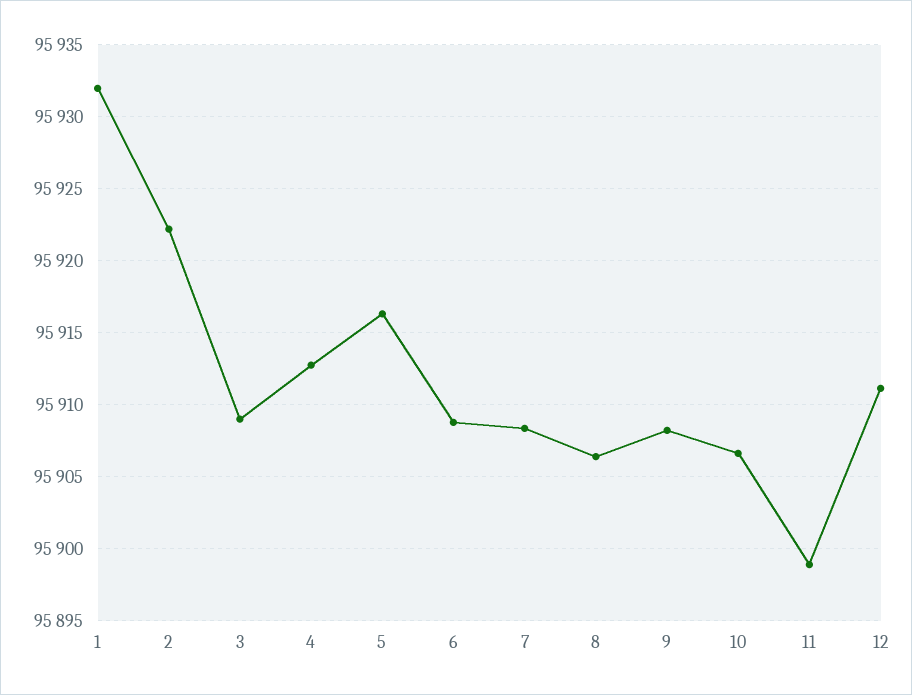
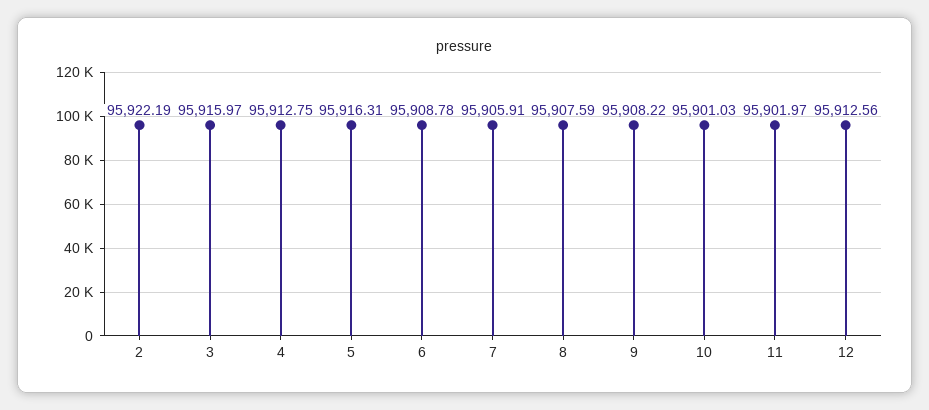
  {
-   "1": 95932,
    "2": 95922.19,
-   "3": 95909,
+   "3": 95915.97,
    "4": 95912.75,
    "5": 95916.31,
    "6": 95908.78,
-   "7": 95908.5,
+   "7": 95905.91,
-   "8": 95906.5,
+   "8": 95907.59,
    "9": 95908.22,
-   "10": 95906.5,
+   "10": 95901.03,
-   "11": 95899,
+   "11": 95901.97,
-   "12": 95911
+   "12": 95912.56
  }

